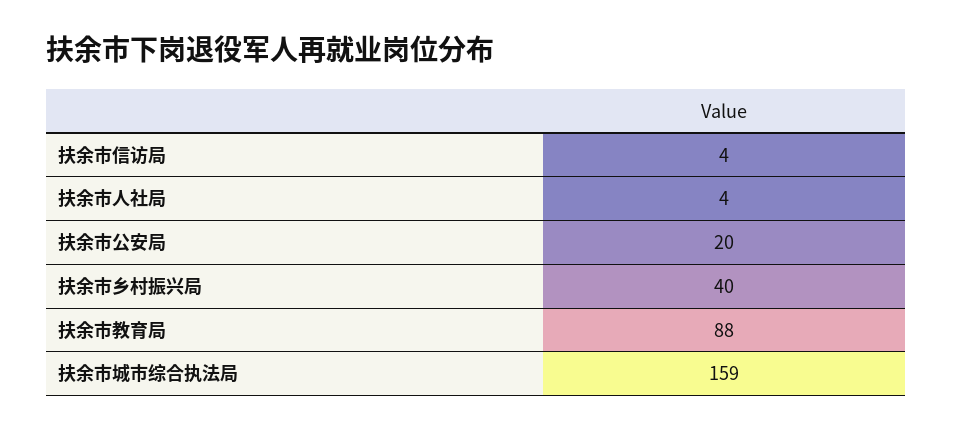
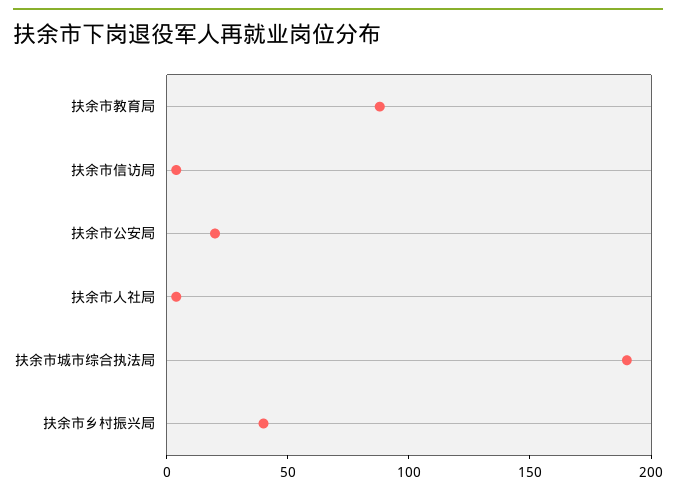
  {
    "扶余市信访局": 4,
    "扶余市人社局": 4,
    "扶余市公安局": 20,
    "扶余市乡村振兴局": 40,
    "扶余市教育局": 88,
-   "扶余市城市综合执法局": 159
+   "扶余市城市综合执法局": 190
  }

